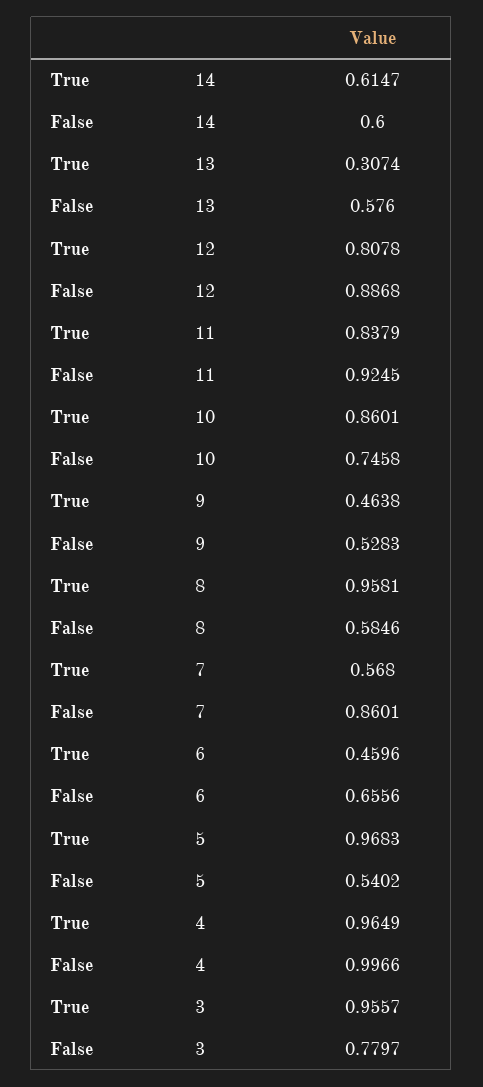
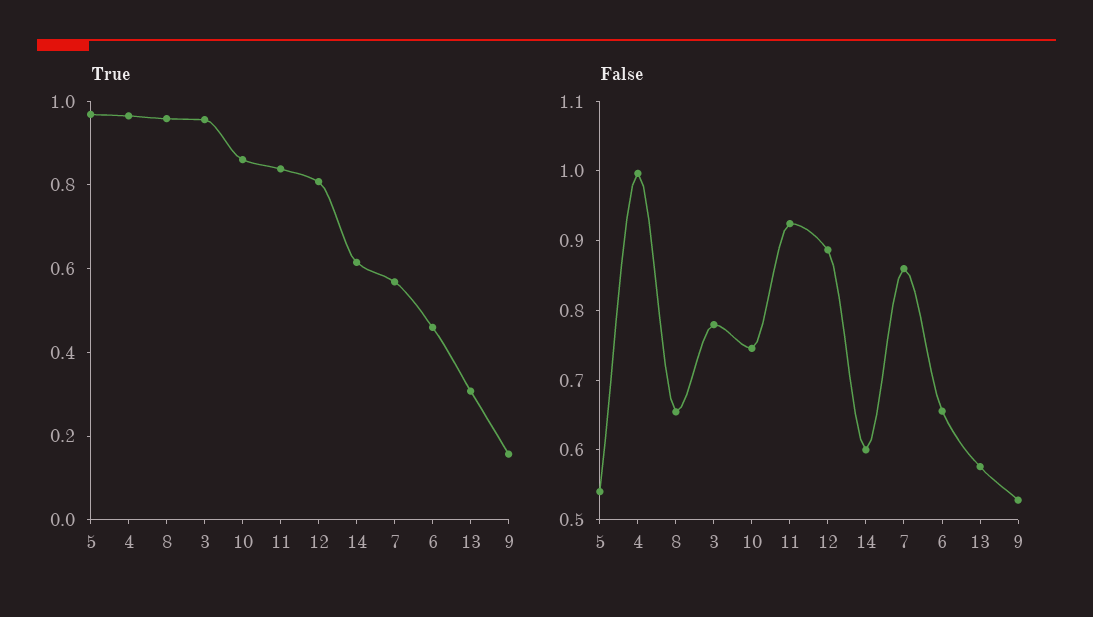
  {
    "True": {
      "14": 0.6147,
      "13": 0.3074,
      "12": 0.8078,
      "11": 0.8379,
      "10": 0.8601,
-     "9": 0.4638,
+     "9": 0.15,
      "8": 0.9581,
      "7": 0.568,
      "6": 0.4596,
      "5": 0.9683,
      "4": 0.9649,
      "3": 0.9557
    },
    "False": {
      "14": 0.6,
      "13": 0.576,
      "12": 0.8868,
      "11": 0.9245,
      "10": 0.7458,
      "9": 0.5283,
-     "8": 0.5846,
+     "8": 0.66,
      "7": 0.8601,
      "6": 0.6556,
      "5": 0.5402,
      "4": 0.9966,
      "3": 0.7797
    }
  }

